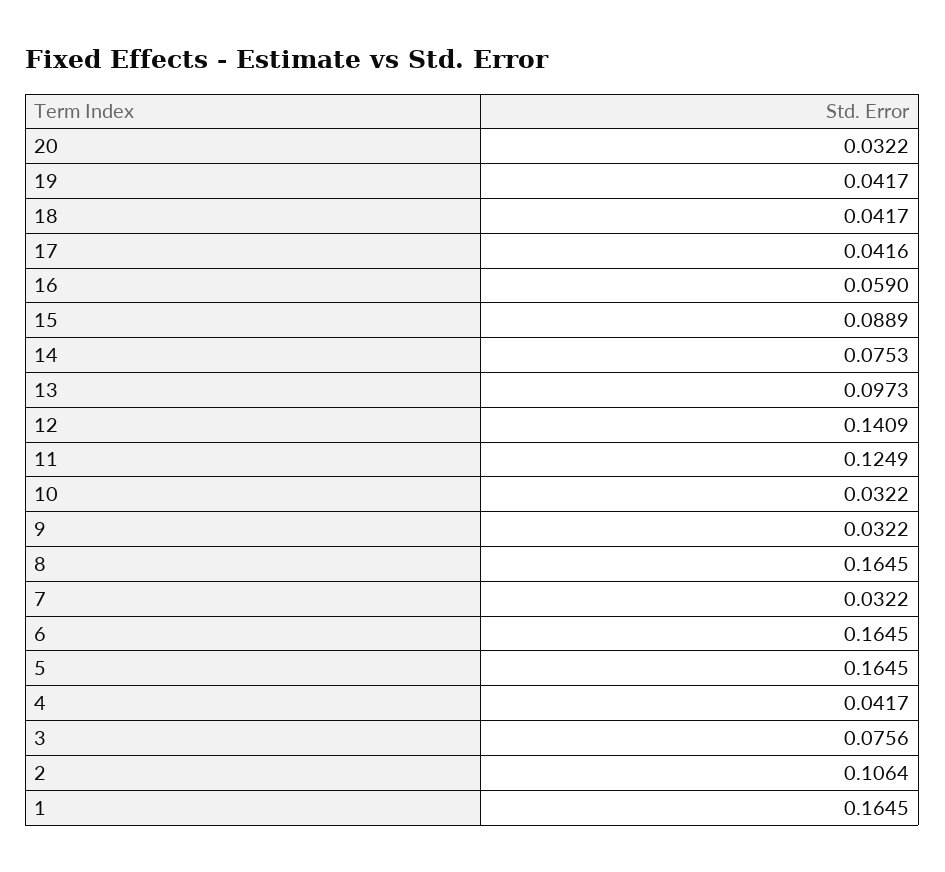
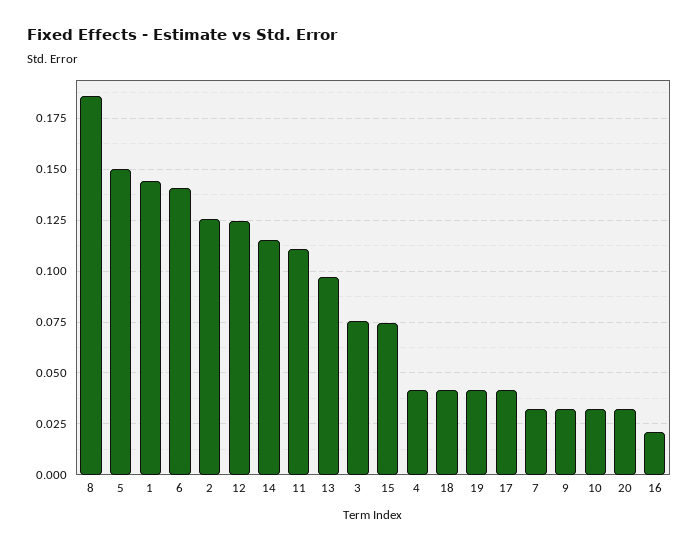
  {
    "20": 0.0322,
    "19": 0.0417,
    "18": 0.0417,
    "17": 0.0416,
-   "16": 0.059,
+   "16": 0.02,
-   "15": 0.0889,
+   "15": 0.075,
-   "14": 0.0753,
+   "14": 0.115,
    "13": 0.0973,
-   "12": 0.1409,
+   "12": 0.125,
-   "11": 0.1249,
+   "11": 0.11,
    "10": 0.0322,
    "9": 0.0322,
-   "8": 0.1645,
+   "8": 0.185,
    "7": 0.0322,
-   "6": 0.1645,
+   "6": 0.14,
-   "5": 0.1645,
+   "5": 0.15,
    "4": 0.0417,
    "3": 0.0756,
-   "2": 0.1064,
+   "2": 0.125,
-   "1": 0.1645
+   "1": 0.145
  }

